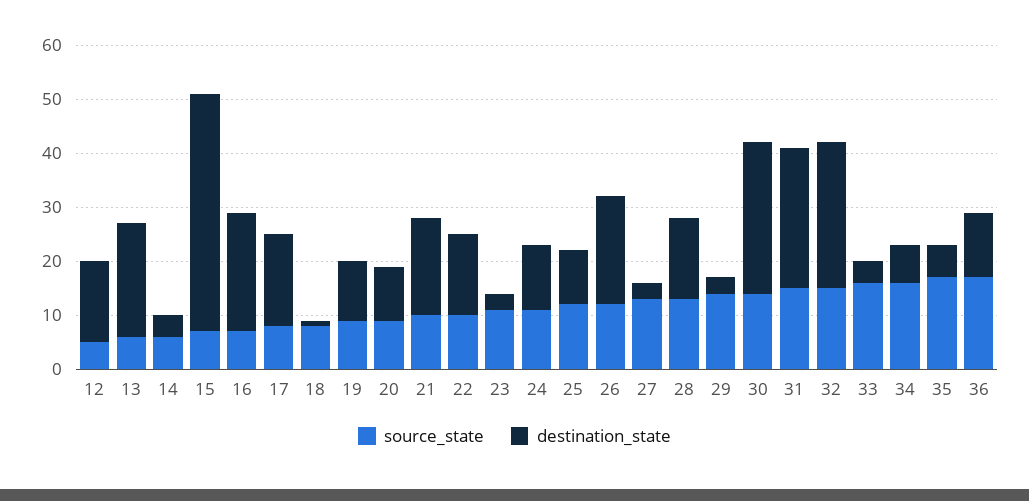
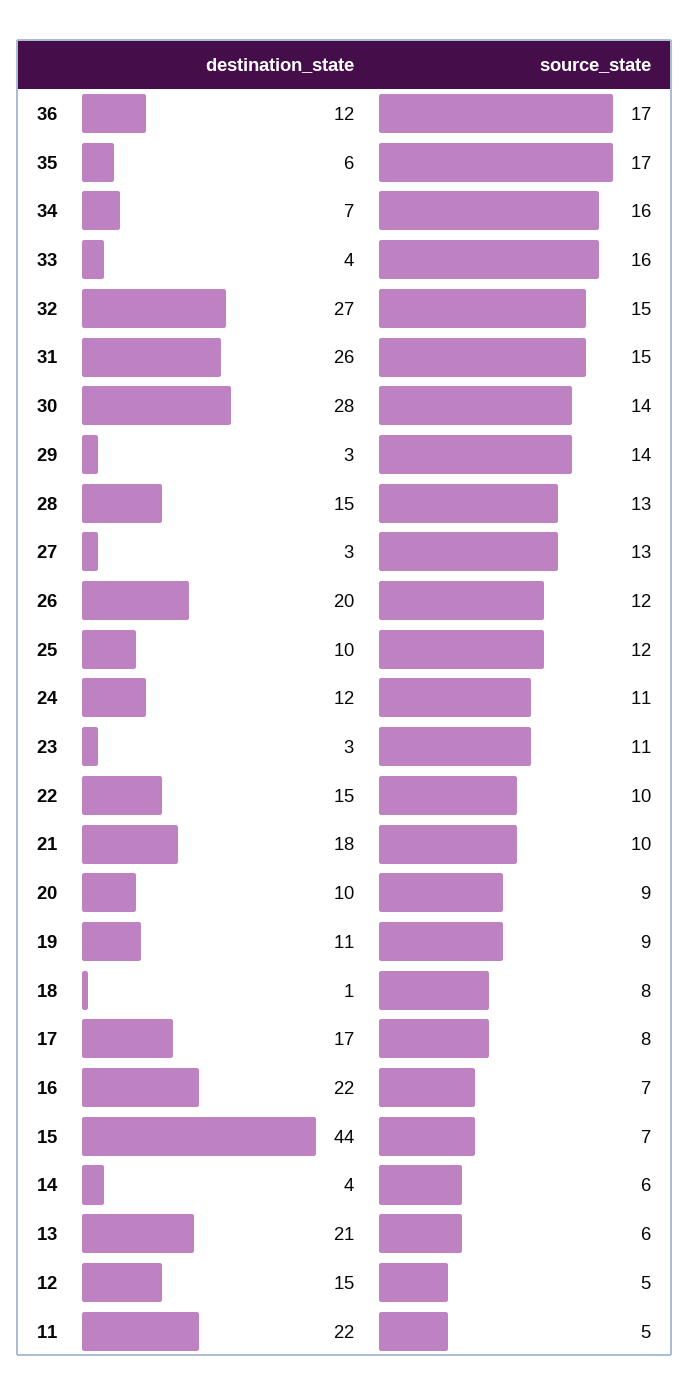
  {
    "source_state": {
      "12": 5,
      "13": 6,
      "14": 6,
      "15": 7,
      "16": 7,
      "17": 8,
      "18": 8,
      "19": 9,
      "20": 9,
      "21": 10,
      "22": 10,
      "23": 11,
      "24": 11,
      "25": 12,
      "26": 12,
      "27": 13,
      "28": 13,
      "29": 14,
      "30": 14,
      "31": 15,
      "32": 15,
      "33": 16,
      "34": 16,
      "35": 17,
-     "36": 17
+     "36": 17,
+     "11": 5
    },
    "destination_state": {
      "12": 15,
      "13": 21,
      "14": 4,
      "15": 44,
      "16": 22,
      "17": 17,
      "18": 1,
      "19": 11,
      "20": 10,
      "21": 18,
      "22": 15,
      "23": 3,
      "24": 12,
      "25": 10,
      "26": 20,
      "27": 3,
      "28": 15,
      "29": 3,
      "30": 28,
      "31": 26,
      "32": 27,
      "33": 4,
      "34": 7,
      "35": 6,
-     "36": 12
+     "36": 12,
+     "11": 22
    }
  }

